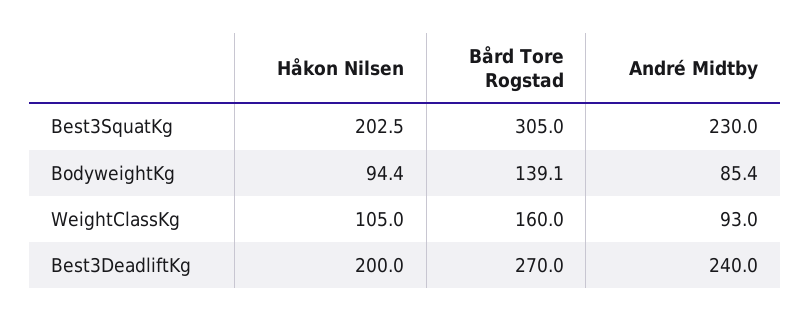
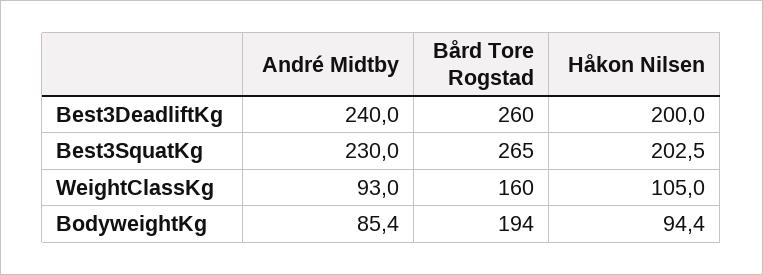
  {
    "Håkon Nilsen": {
      "Best3SquatKg": 202.5,
      "BodyweightKg": 94.4,
      "WeightClassKg": 105,
      "Best3DeadliftKg": 200
    },
    "Bård Tore Rogstad": {
-     "Best3SquatKg": 305,
+     "Best3SquatKg": 265,
-     "BodyweightKg": 139.1,
+     "BodyweightKg": 194,
      "WeightClassKg": 160,
-     "Best3DeadliftKg": 270
+     "Best3DeadliftKg": 260
    },
    "André Midtby": {
      "Best3SquatKg": 230,
      "BodyweightKg": 85.4,
      "WeightClassKg": 93,
      "Best3DeadliftKg": 240
    }
  }

